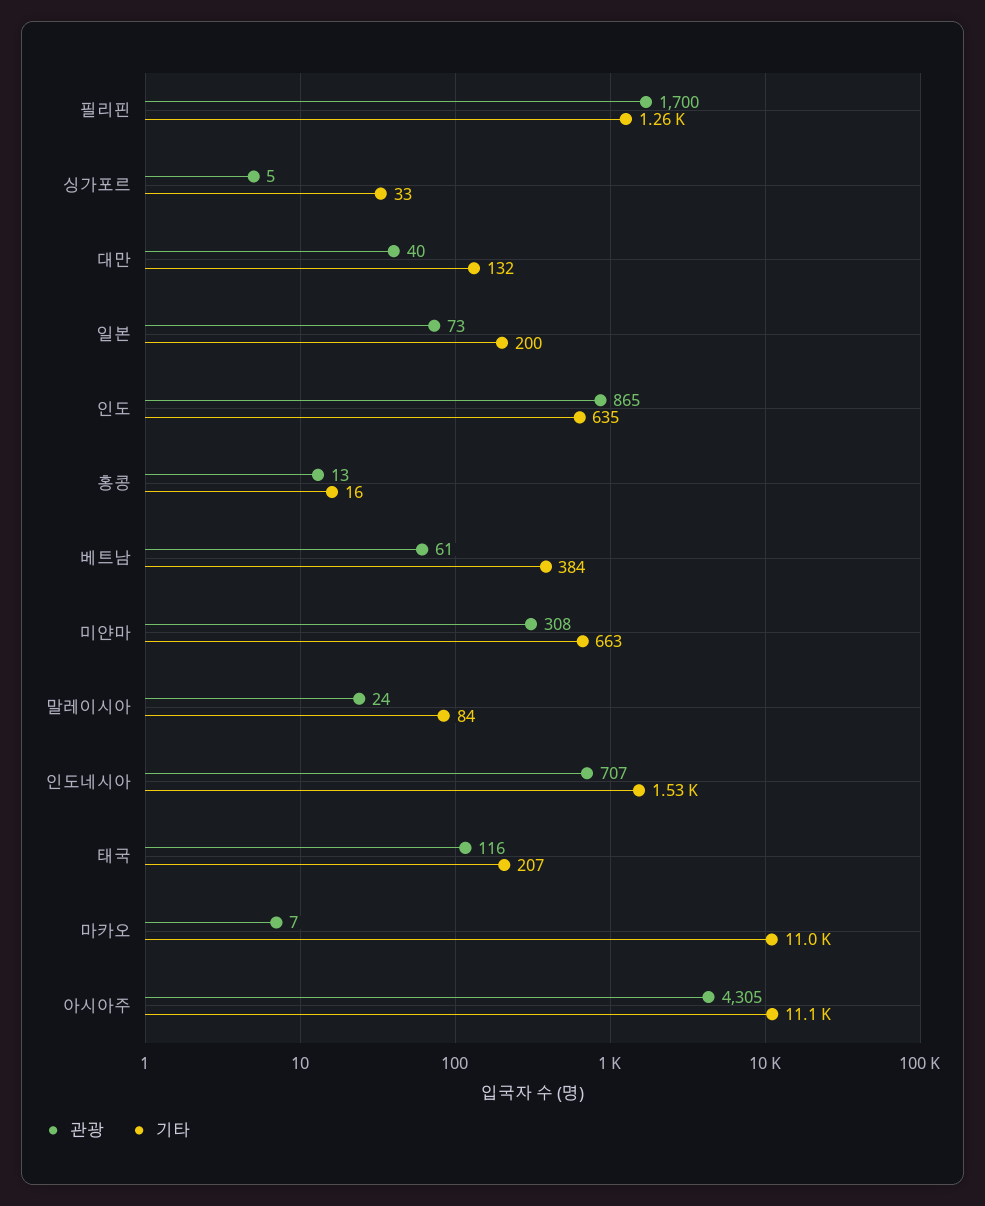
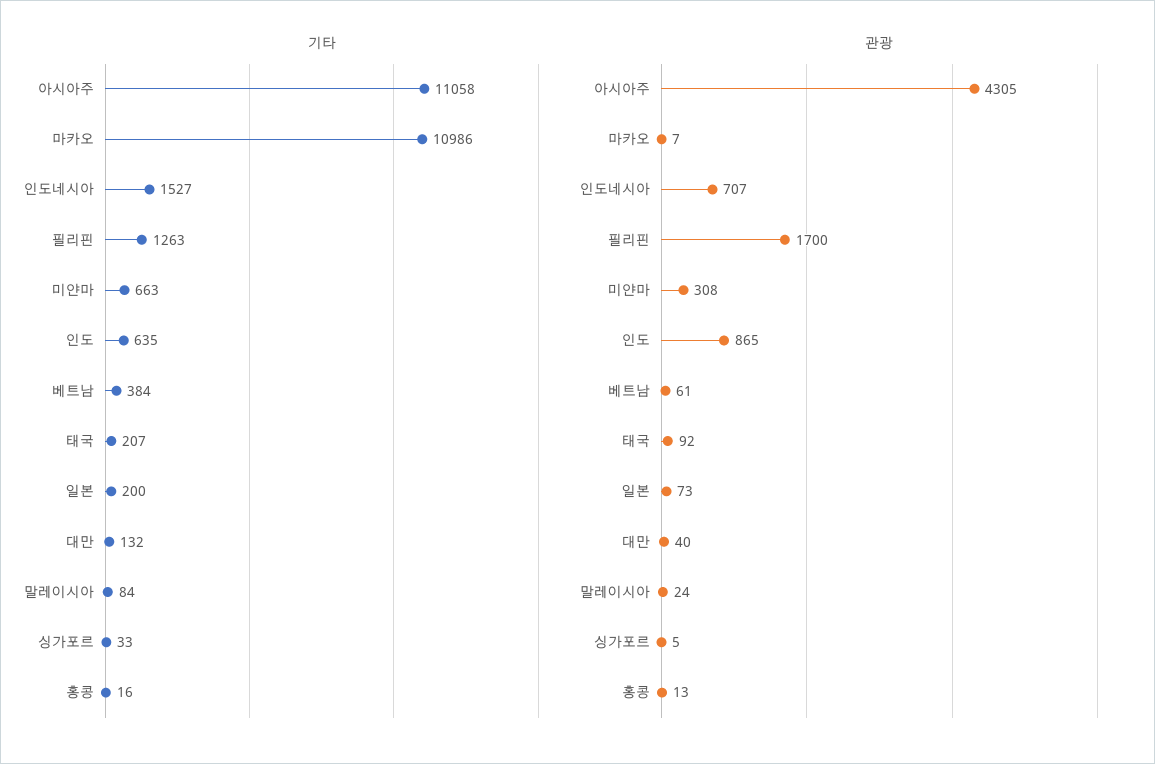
  {
    "관광": {
      "필리핀": 1700,
      "싱가포르": 5,
      "대만": 40,
      "일본": 73,
      "인도": 865,
      "홍콩": 13,
      "베트남": 61,
      "미얀마": 308,
      "말레이시아": 24,
      "인도네시아": 707,
-     "태국": 116,
+     "태국": 92,
      "마카오": 7,
      "아시아주": 4305
    },
    "기타": {
      "필리핀": 1263,
      "싱가포르": 33,
      "대만": 132,
      "일본": 200,
      "인도": 635,
      "홍콩": 16,
      "베트남": 384,
      "미얀마": 663,
      "말레이시아": 84,
      "인도네시아": 1527,
      "태국": 207,
      "마카오": 10986,
      "아시아주": 11058
    }
  }

